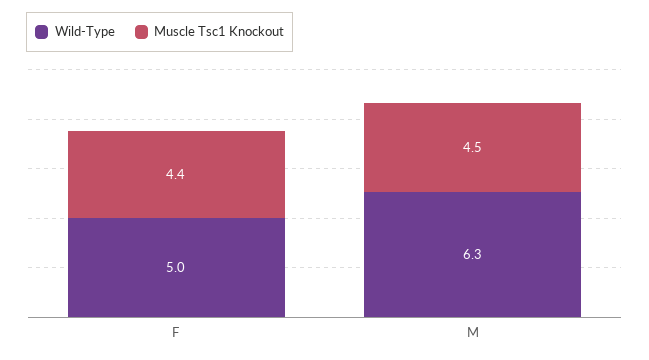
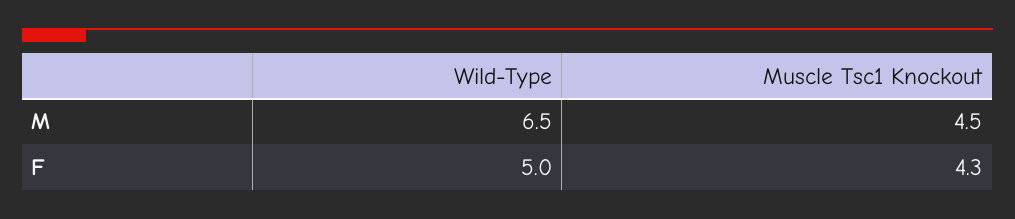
  {
    "Wild-Type": {
      "F": 5,
-     "M": 6.3
+     "M": 6.5
    },
    "Muscle Tsc1 Knockout": {
-     "F": 4.4,
+     "F": 4.3,
      "M": 4.5
    }
  }

